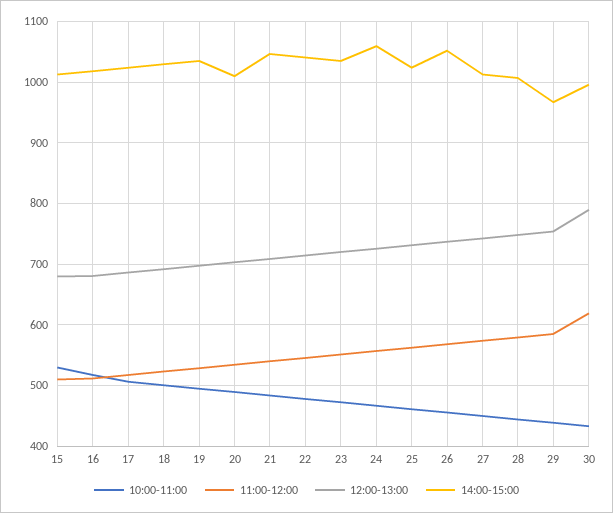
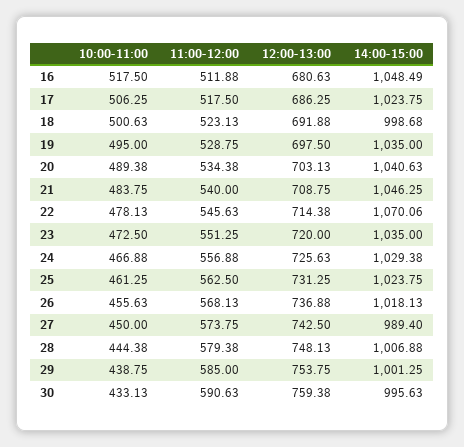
  {
    "10:00-11:00": {
-     "15": 530,
      "16": 517.5,
      "17": 506.25,
      "18": 500.63,
      "19": 495,
      "20": 489.38,
      "21": 483.75,
      "22": 478.13,
      "23": 472.5,
      "24": 466.88,
      "25": 461.25,
      "26": 455.63,
      "27": 450,
      "28": 444.38,
      "29": 438.75,
      "30": 433.13
    },
    "11:00-12:00": {
-     "15": 510,
      "16": 511.88,
      "17": 517.5,
      "18": 523.13,
      "19": 528.75,
      "20": 534.38,
      "21": 540,
      "22": 545.63,
      "23": 551.25,
      "24": 556.88,
      "25": 562.5,
      "26": 568.13,
      "27": 573.75,
      "28": 579.38,
      "29": 585,
-     "30": 620
+     "30": 590.63
    },
    "12:00-13:00": {
-     "15": 680,
      "16": 680.63,
      "17": 686.25,
      "18": 691.88,
      "19": 697.5,
      "20": 703.13,
      "21": 708.75,
      "22": 714.38,
      "23": 720,
      "24": 725.63,
      "25": 731.25,
      "26": 736.88,
      "27": 742.5,
      "28": 748.13,
      "29": 753.75,
-     "30": 790
+     "30": 759.38
    },
    "14:00-15:00": {
-     "15": 1010,
-     "16": 1020,
+     "16": 1048.49,
      "17": 1023.75,
-     "18": 1030,
+     "18": 998.68,
      "19": 1035,
-     "20": 1010,
+     "20": 1040.63,
      "21": 1046.25,
-     "22": 1040,
+     "22": 1070.06,
      "23": 1035,
-     "24": 1060,
+     "24": 1029.38,
      "25": 1023.75,
-     "26": 1050,
+     "26": 1018.13,
-     "27": 1010,
+     "27": 989.4,
      "28": 1006.88,
-     "29": 970,
+     "29": 1001.25,
      "30": 995.63
    }
  }

